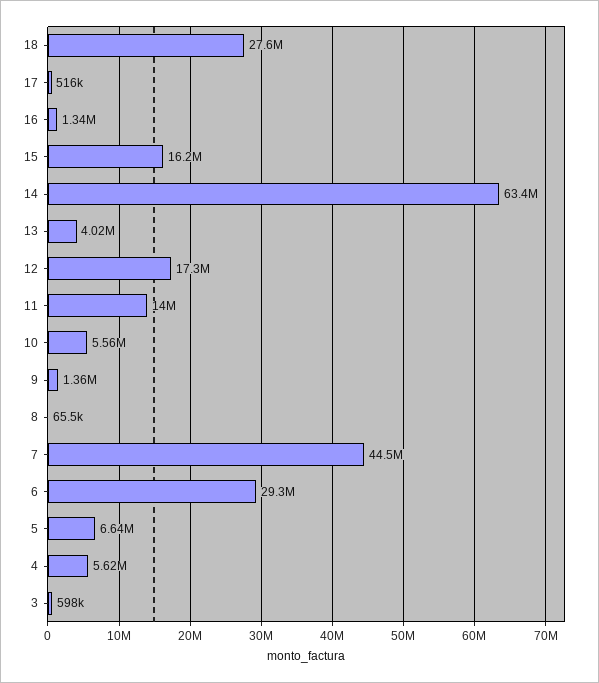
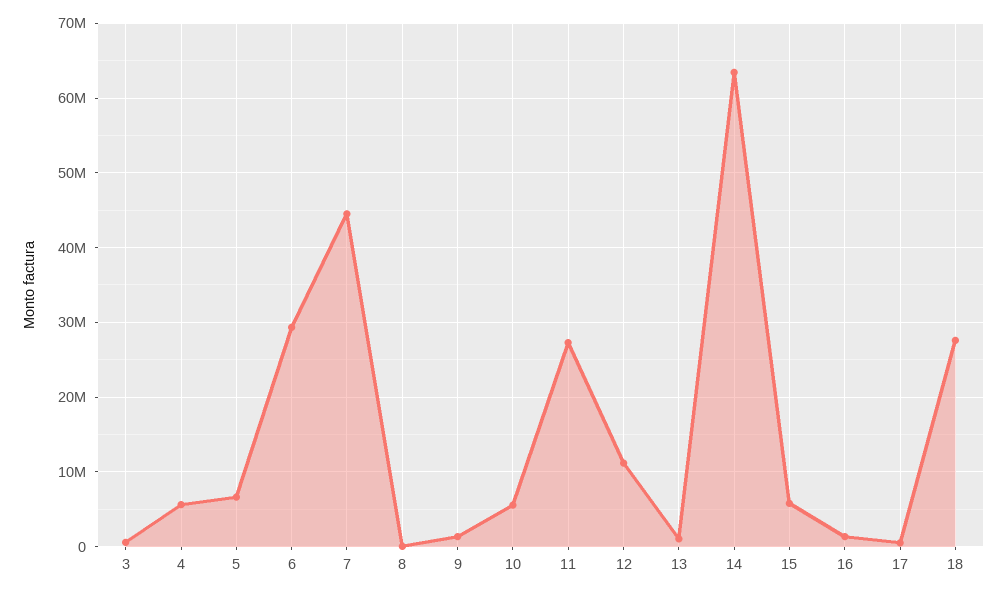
  {
    "18": 27600000,
    "17": 516000,
    "16": 1340000,
-   "15": 16200000,
+   "15": 6000000,
    "14": 63400000,
-   "13": 4020000,
+   "13": 1000000,
-   "12": 17300000,
+   "12": 11000000,
-   "11": 14000000,
+   "11": 27000000,
    "10": 5560000,
    "9": 1360000,
    "8": 65500,
    "7": 44500000,
    "6": 29300000,
    "5": 6640000,
    "4": 5620000,
    "3": 598000
  }

